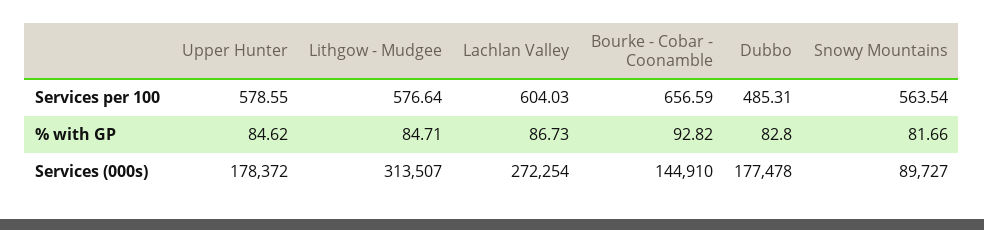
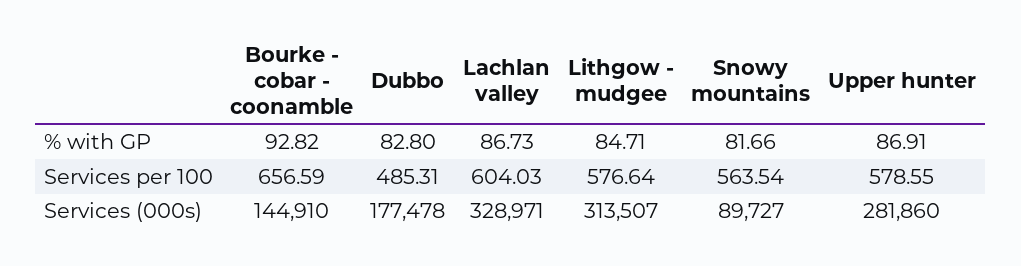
  {
    "Upper Hunter": {
      "Services per 100": 578.55,
-     "% with GP": 84.62,
+     "% with GP": 86.91,
-     "Services (000s)": 178372
+     "Services (000s)": 281860
    },
    "Lithgow - Mudgee": {
      "Services per 100": 576.64,
      "% with GP": 84.71,
      "Services (000s)": 313507
    },
    "Lachlan Valley": {
      "Services per 100": 604.03,
      "% with GP": 86.73,
-     "Services (000s)": 272254
+     "Services (000s)": 328971
    },
    "Bourke - Cobar - Coonamble": {
      "Services per 100": 656.59,
      "% with GP": 92.82,
      "Services (000s)": 144910
    },
    "Dubbo": {
      "Services per 100": 485.31,
      "% with GP": 82.8,
      "Services (000s)": 177478
    },
    "Snowy Mountains": {
      "Services per 100": 563.54,
      "% with GP": 81.66,
      "Services (000s)": 89727
    }
  }

